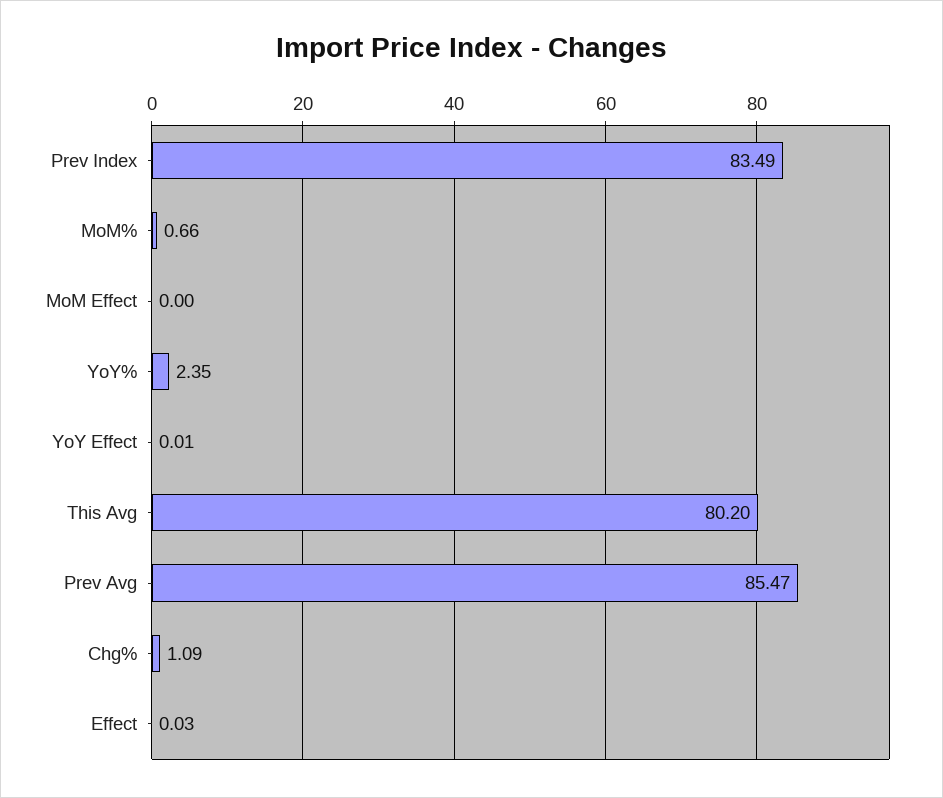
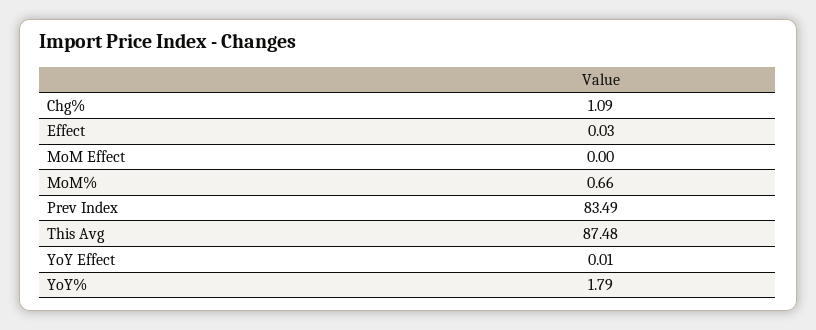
  {
    "Prev Index": 83.49,
    "MoM%": 0.66,
    "MoM Effect": 0,
-   "YoY%": 2.35,
+   "YoY%": 1.79,
    "YoY Effect": 0.01,
-   "This Avg": 80.2,
+   "This Avg": 87.48,
-   "Prev Avg": 85.47,
    "Chg%": 1.09,
    "Effect": 0.03
  }

